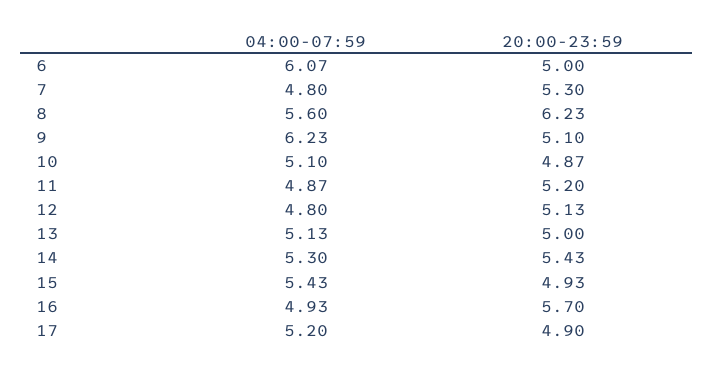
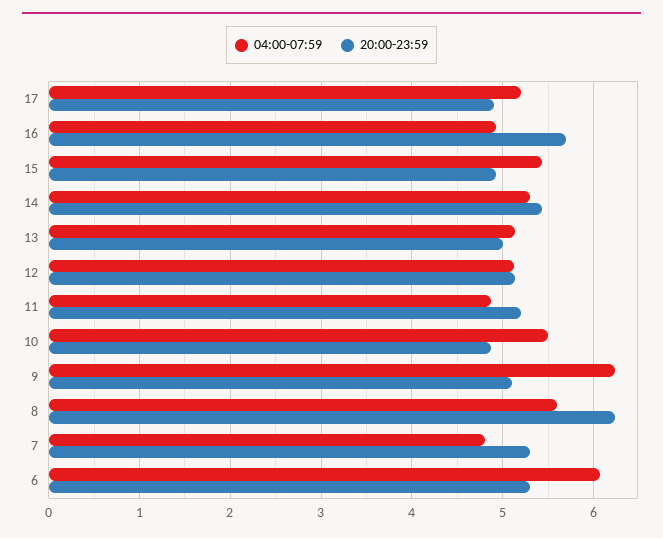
  {
    "04:00-07:59": {
      "6": 6.07,
      "7": 4.8,
      "8": 5.6,
      "9": 6.23,
-     "10": 5.1,
+     "10": 5.5,
      "11": 4.87,
-     "12": 4.8,
+     "12": 5.1,
      "13": 5.13,
      "14": 5.3,
      "15": 5.43,
      "16": 4.93,
      "17": 5.2
    },
    "20:00-23:59": {
-     "6": 5,
+     "6": 5.3,
      "7": 5.3,
      "8": 6.23,
      "9": 5.1,
      "10": 4.87,
      "11": 5.2,
      "12": 5.13,
      "13": 5,
      "14": 5.43,
      "15": 4.93,
      "16": 5.7,
      "17": 4.9
    }
  }

